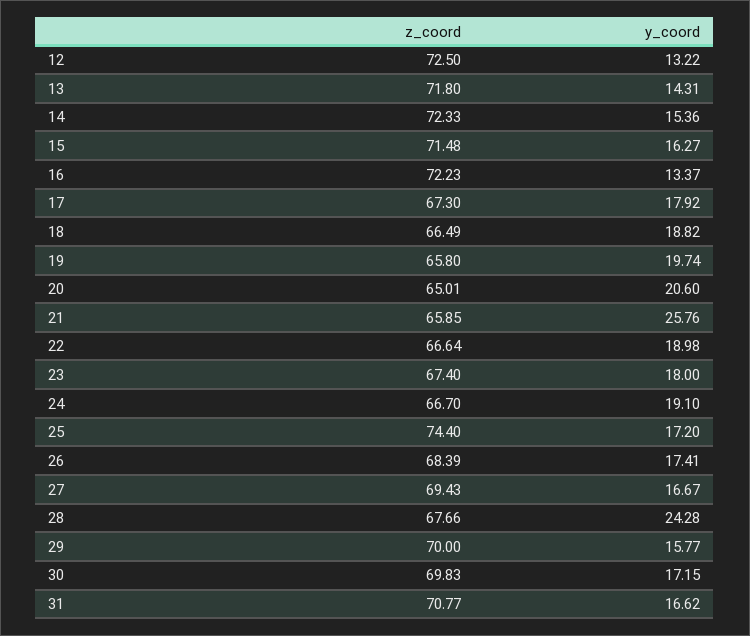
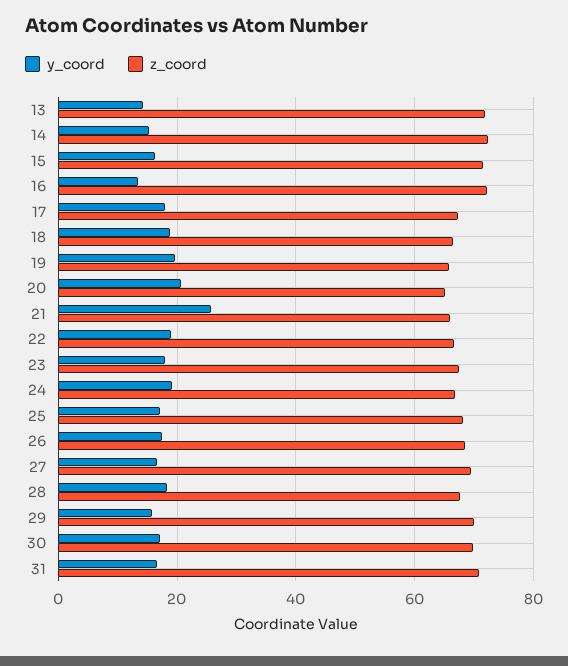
  {
    "z_coord": {
-     "12": 72.5,
      "13": 71.8,
      "14": 72.33,
      "15": 71.48,
      "16": 72.23,
      "17": 67.3,
      "18": 66.49,
      "19": 65.8,
      "20": 65.01,
      "21": 65.85,
      "22": 66.64,
      "23": 67.4,
      "24": 66.7,
-     "25": 74.4,
+     "25": 68,
      "26": 68.39,
      "27": 69.43,
      "28": 67.66,
      "29": 70,
      "30": 69.83,
      "31": 70.77
    },
    "y_coord": {
-     "12": 13.22,
      "13": 14.31,
      "14": 15.36,
      "15": 16.27,
      "16": 13.37,
      "17": 17.92,
      "18": 18.82,
      "19": 19.74,
      "20": 20.6,
      "21": 25.76,
      "22": 18.98,
      "23": 18,
      "24": 19.1,
      "25": 17.2,
      "26": 17.41,
      "27": 16.67,
-     "28": 24.28,
+     "28": 18,
      "29": 15.77,
      "30": 17.15,
      "31": 16.62
    }
  }

